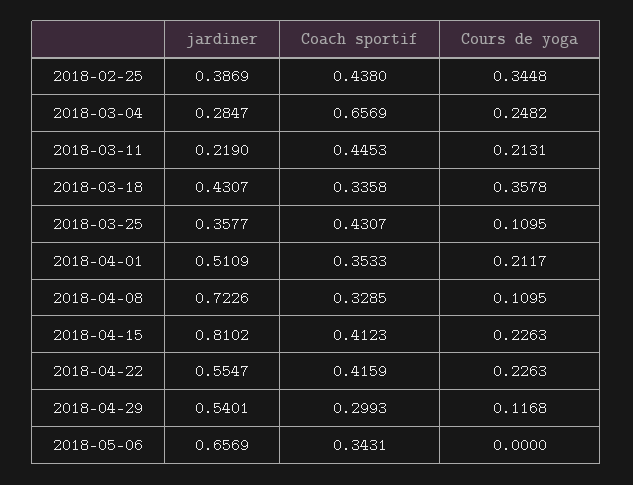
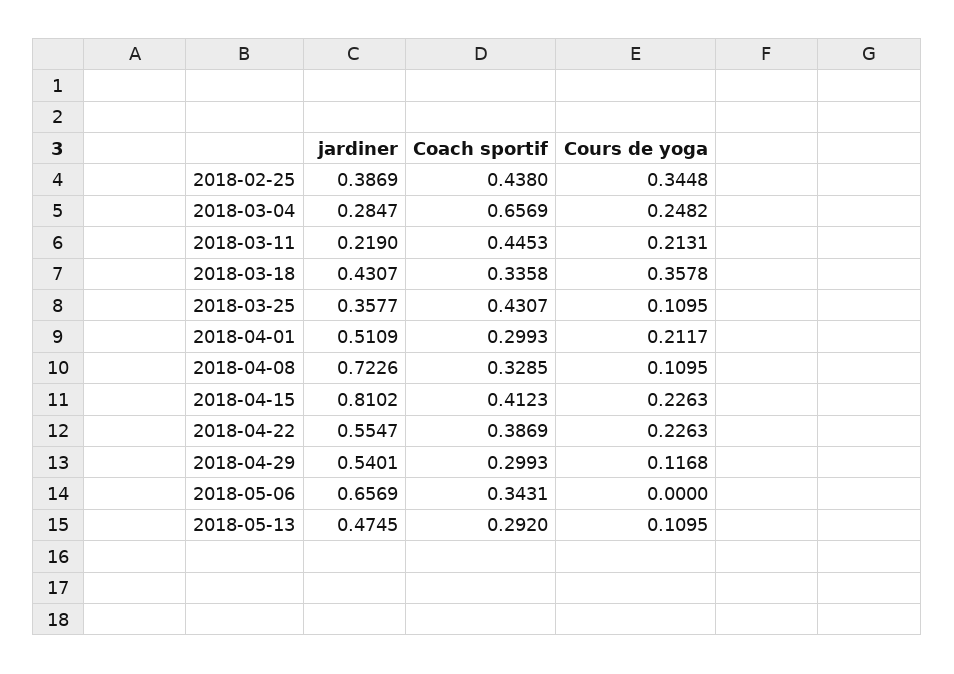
  {
    "jardiner": {
      "2018-02-25": 0.3869,
      "2018-03-04": 0.2847,
      "2018-03-11": 0.219,
      "2018-03-18": 0.4307,
      "2018-03-25": 0.3577,
      "2018-04-01": 0.5109,
      "2018-04-08": 0.7226,
      "2018-04-15": 0.8102,
      "2018-04-22": 0.5547,
      "2018-04-29": 0.5401,
-     "2018-05-06": 0.6569
+     "2018-05-06": 0.6569,
+     "2018-05-13": 0.4745
    },
    "Coach sportif": {
      "2018-02-25": 0.438,
      "2018-03-04": 0.6569,
      "2018-03-11": 0.4453,
      "2018-03-18": 0.3358,
      "2018-03-25": 0.4307,
-     "2018-04-01": 0.3533,
+     "2018-04-01": 0.2993,
      "2018-04-08": 0.3285,
      "2018-04-15": 0.4123,
-     "2018-04-22": 0.4159,
+     "2018-04-22": 0.3869,
      "2018-04-29": 0.2993,
-     "2018-05-06": 0.3431
+     "2018-05-06": 0.3431,
+     "2018-05-13": 0.292
    },
    "Cours de yoga": {
      "2018-02-25": 0.3448,
      "2018-03-04": 0.2482,
      "2018-03-11": 0.2131,
      "2018-03-18": 0.3578,
      "2018-03-25": 0.1095,
      "2018-04-01": 0.2117,
      "2018-04-08": 0.1095,
      "2018-04-15": 0.2263,
      "2018-04-22": 0.2263,
      "2018-04-29": 0.1168,
-     "2018-05-06": 0
+     "2018-05-06": 0,
+     "2018-05-13": 0.1095
    }
  }

